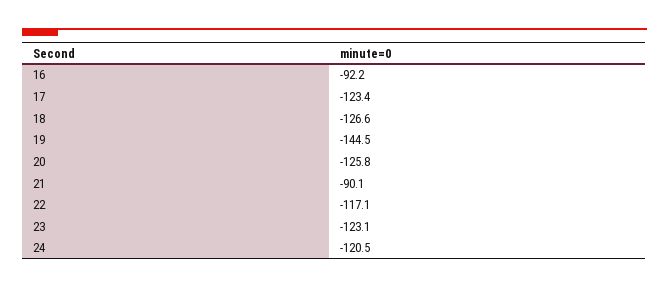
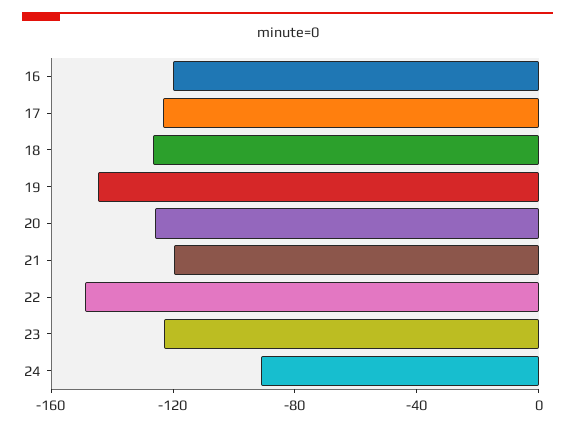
  {
-   "16": -92.2,
+   "16": -120,
    "17": -123.4,
    "18": -126.6,
    "19": -144.5,
    "20": -125.8,
-   "21": -90.1,
+   "21": -120,
-   "22": -117.1,
+   "22": -150,
    "23": -123.1,
-   "24": -120.5
+   "24": -90
  }

